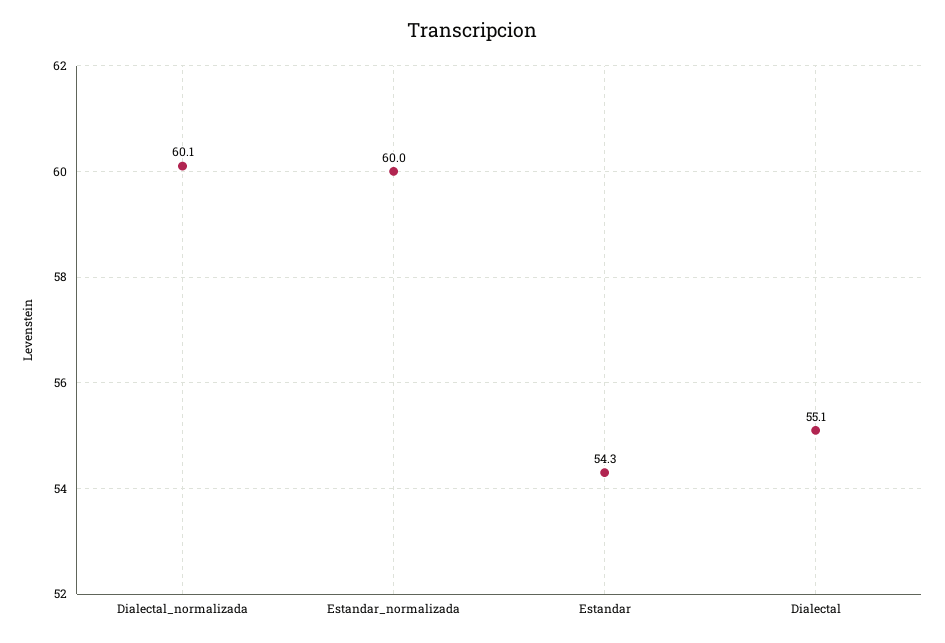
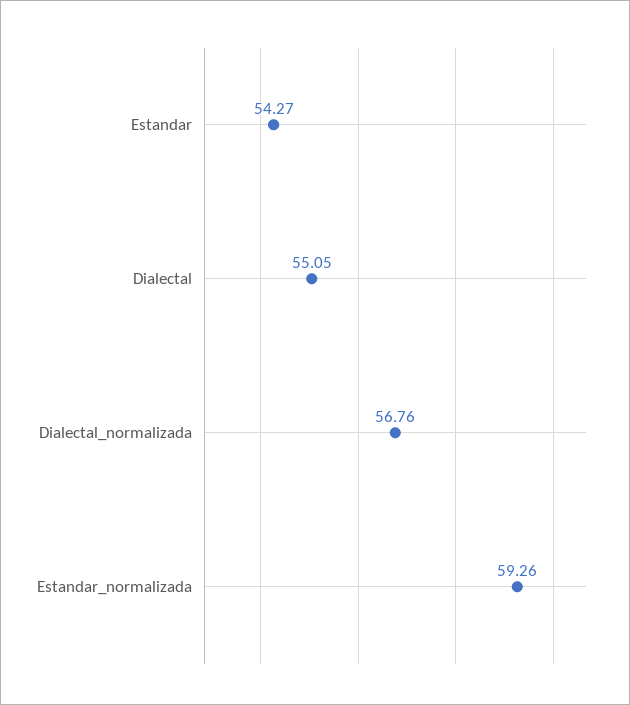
  {
-   "Dialectal_normalizada": 60.1,
+   "Dialectal_normalizada": 56.76,
-   "Estandar_normalizada": 60,
+   "Estandar_normalizada": 59.26,
    "Estandar": 54.27,
    "Dialectal": 55.05
  }

